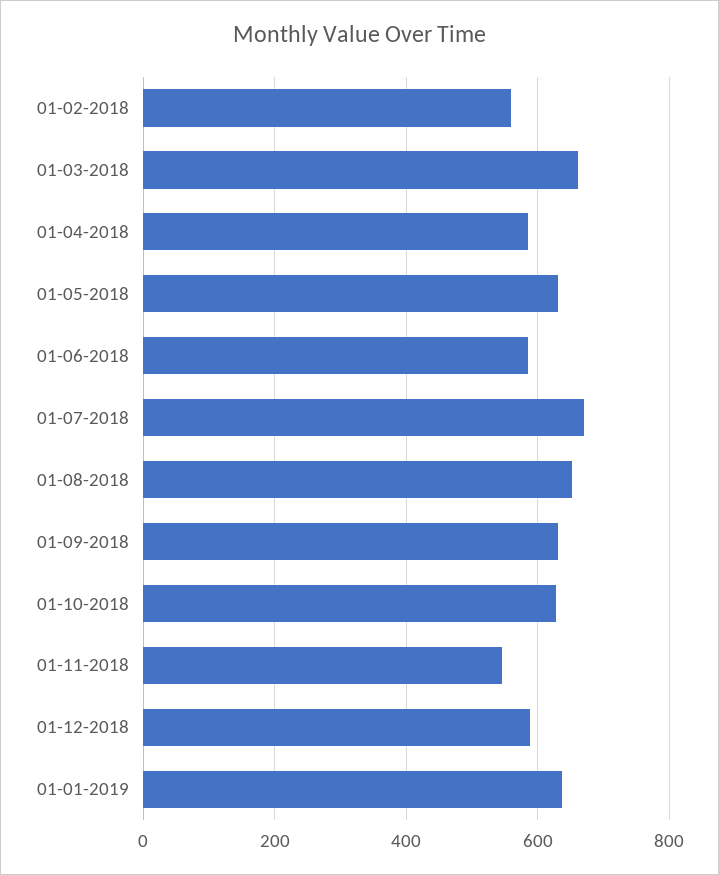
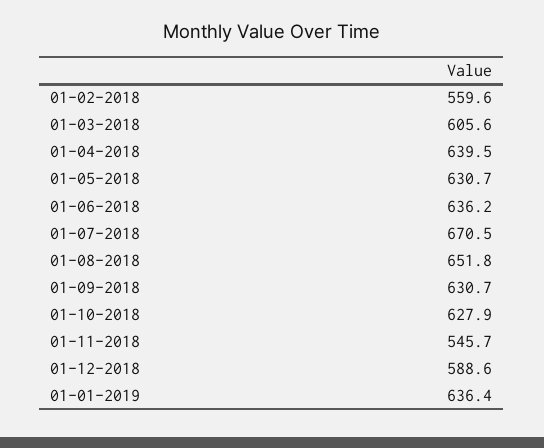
  {
    "01-02-2018": 559.6,
-   "01-03-2018": 660,
+   "01-03-2018": 605.6,
-   "01-04-2018": 580,
+   "01-04-2018": 639.5,
    "01-05-2018": 630.7,
-   "01-06-2018": 580,
+   "01-06-2018": 636.2,
    "01-07-2018": 670.5,
    "01-08-2018": 651.8,
    "01-09-2018": 630.7,
    "01-10-2018": 627.9,
    "01-11-2018": 545.7,
    "01-12-2018": 588.6,
    "01-01-2019": 636.4
  }

